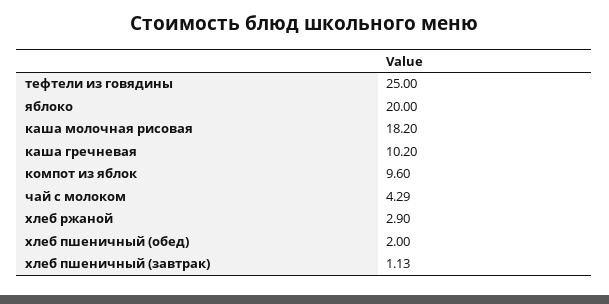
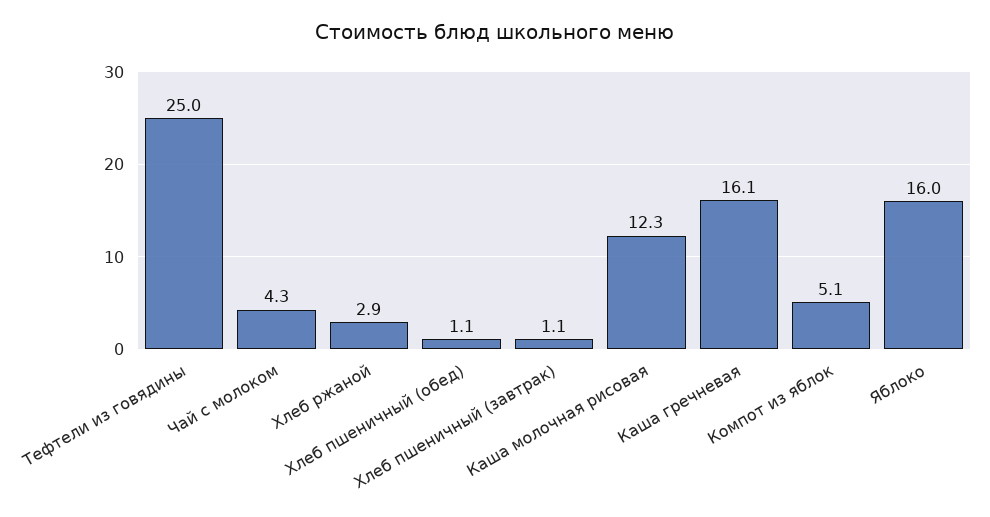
  {
    "тефтели из говядины": 25,
-   "яблоко": 20,
+   "яблоко": 16,
-   "каша молочная рисовая": 18.2,
+   "каша молочная рисовая": 12.3,
-   "каша гречневая": 10.2,
+   "каша гречневая": 16.1,
-   "компот из яблок": 9.6,
+   "компот из яблок": 5.1,
    "чай с молоком": 4.29,
    "хлеб ржаной": 2.9,
-   "хлеб пшеничный (обед)": 2,
+   "хлеб пшеничный (обед)": 1.1,
    "хлеб пшеничный (завтрак)": 1.13
  }

